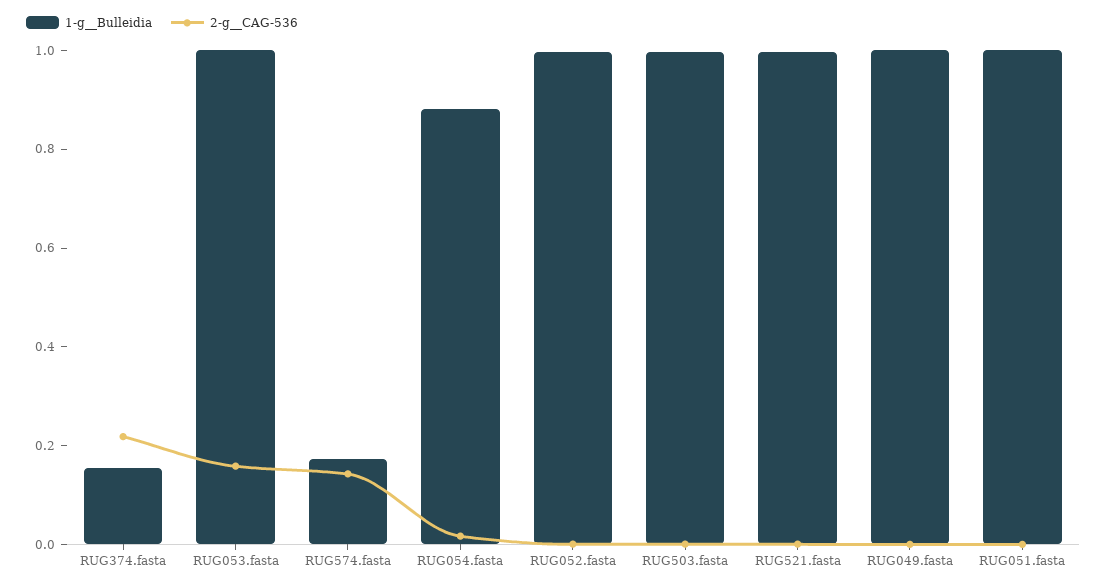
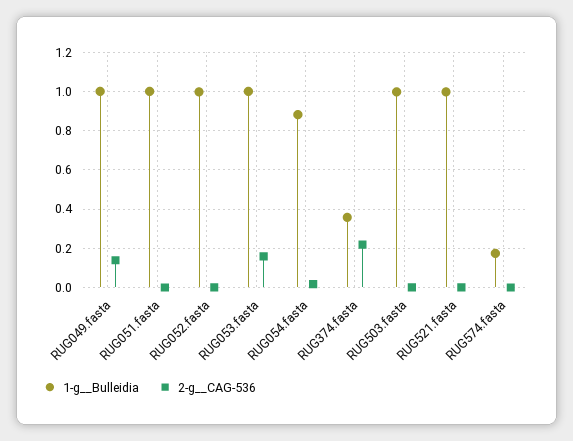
  {
    "1-g__Bulleidia": {
-     "RUG374.fasta": 0.15,
+     "RUG374.fasta": 0.35,
      "RUG053.fasta": 1,
      "RUG574.fasta": 0.15,
      "RUG054.fasta": 0.9,
      "RUG052.fasta": 1,
      "RUG503.fasta": 1,
      "RUG521.fasta": 1,
      "RUG049.fasta": 1,
      "RUG051.fasta": 1
    },
    "2-g__CAG-536": {
      "RUG374.fasta": 0.2,
      "RUG053.fasta": 0.15,
-     "RUG574.fasta": 0.15,
+     "RUG574.fasta": 0,
      "RUG054.fasta": 0,
      "RUG052.fasta": 0,
      "RUG503.fasta": 0,
      "RUG521.fasta": 0,
-     "RUG049.fasta": 0,
+     "RUG049.fasta": 0.15,
      "RUG051.fasta": 0
    }
  }

